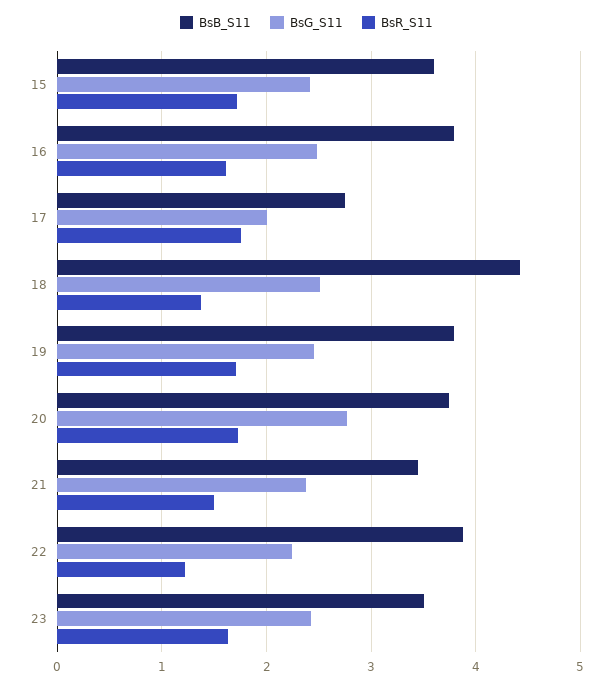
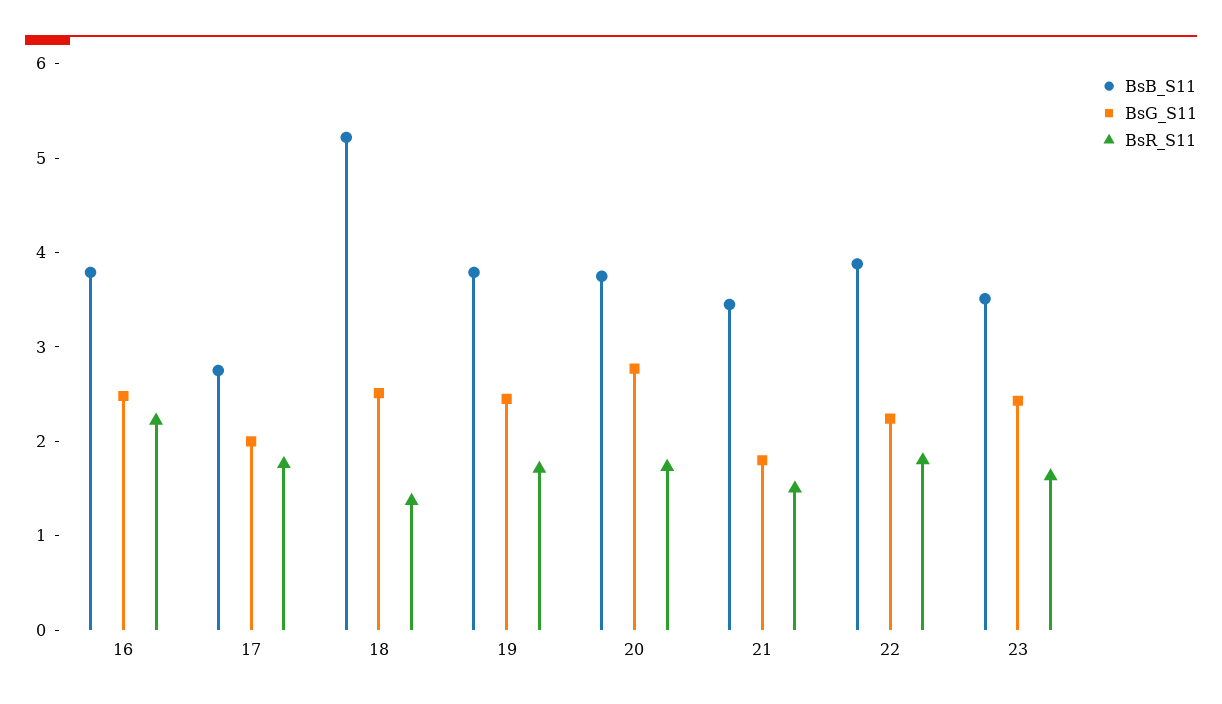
  {
    "BsB_S11": {
-     "15": 3.6,
      "16": 3.8,
      "17": 2.8,
-     "18": 4.4,
+     "18": 5.2,
      "19": 3.8,
      "20": 3.8,
      "21": 3.5,
      "22": 3.9,
      "23": 3.5
    },
    "BsG_S11": {
-     "15": 2.4,
      "16": 2.5,
      "17": 2,
      "18": 2.5,
      "19": 2.5,
      "20": 2.8,
-     "21": 2.4,
+     "21": 1.8,
      "22": 2.2,
      "23": 2.4
    },
    "BsR_S11": {
-     "15": 1.7,
-     "16": 1.6,
+     "16": 2.2,
      "17": 1.8,
      "18": 1.4,
      "19": 1.7,
      "20": 1.7,
      "21": 1.5,
-     "22": 1.2,
+     "22": 1.8,
      "23": 1.6
    }
  }

